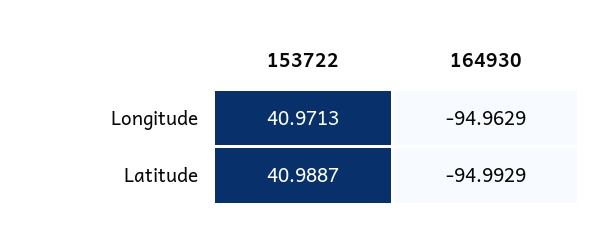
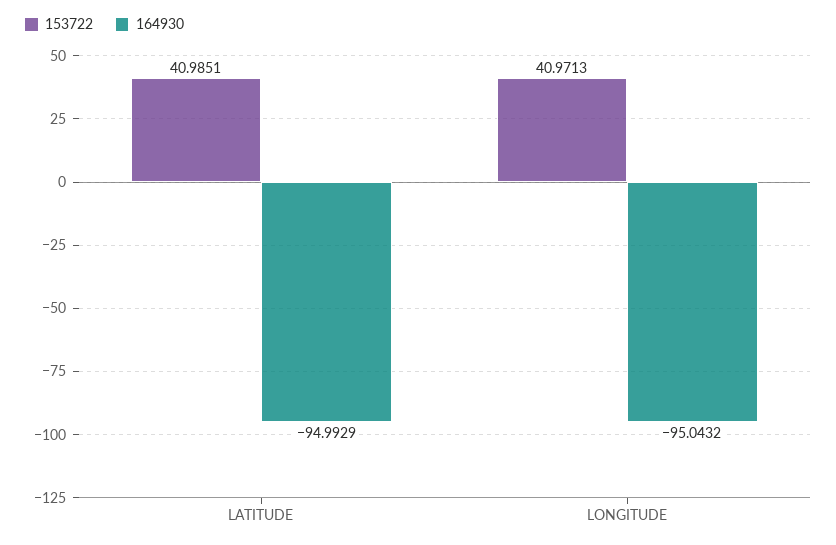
  {
    "153722": {
      "Longitude": 40.9713,
-     "Latitude": 40.9887
+     "Latitude": 40.9851
    },
    "164930": {
-     "Longitude": -94.9629,
+     "Longitude": -95.0432,
      "Latitude": -94.9929
    }
  }

